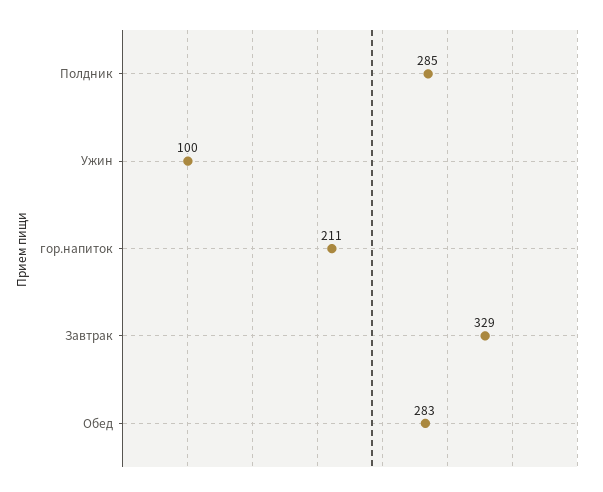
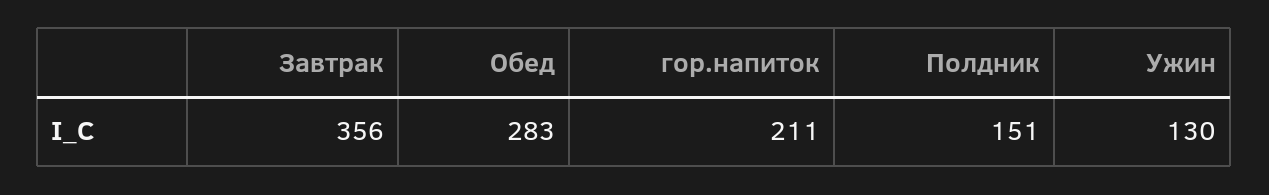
  {
-   "Полдник": 285,
+   "Полдник": 151,
-   "Ужин": 100,
+   "Ужин": 130,
    "гор.напиток": 211,
-   "Завтрак": 329,
+   "Завтрак": 356,
    "Обед": 283
  }

